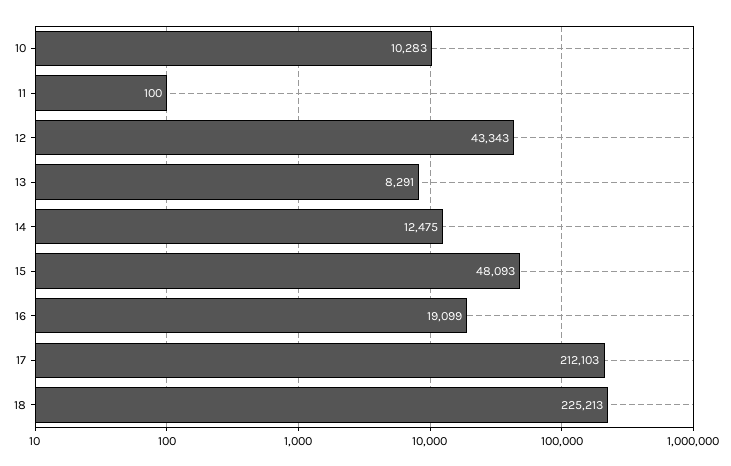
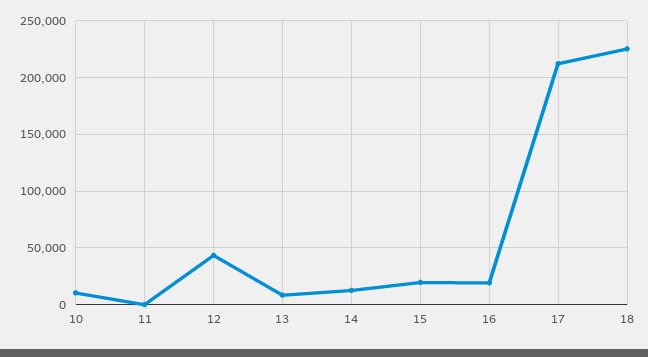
  {
    "10": 10283,
    "11": 100,
    "12": 43343,
    "13": 8291,
    "14": 12475,
-   "15": 48093,
+   "15": 20000,
    "16": 19099,
    "17": 212103,
    "18": 225213
  }

